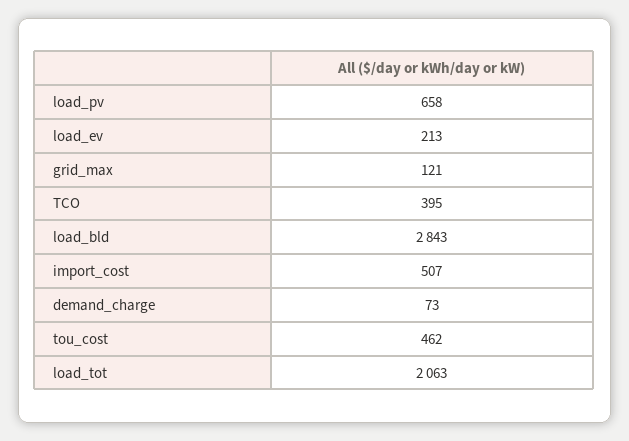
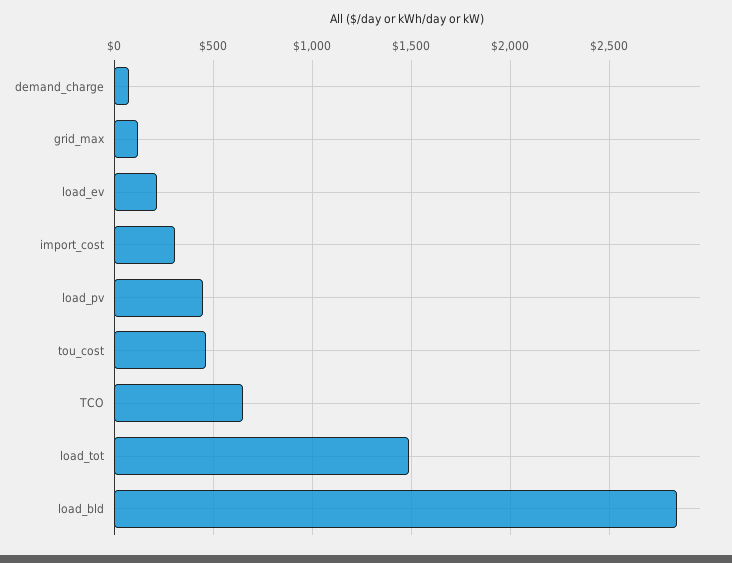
  {
-   "load_pv": 658,
+   "load_pv": 450,
    "load_ev": 213,
    "grid_max": 121,
-   "TCO": 395,
+   "TCO": 650,
    "load_bld": 2843,
-   "import_cost": 507,
+   "import_cost": 300,
    "demand_charge": 73,
    "tou_cost": 462,
-   "load_tot": 2063
+   "load_tot": 1500
  }

